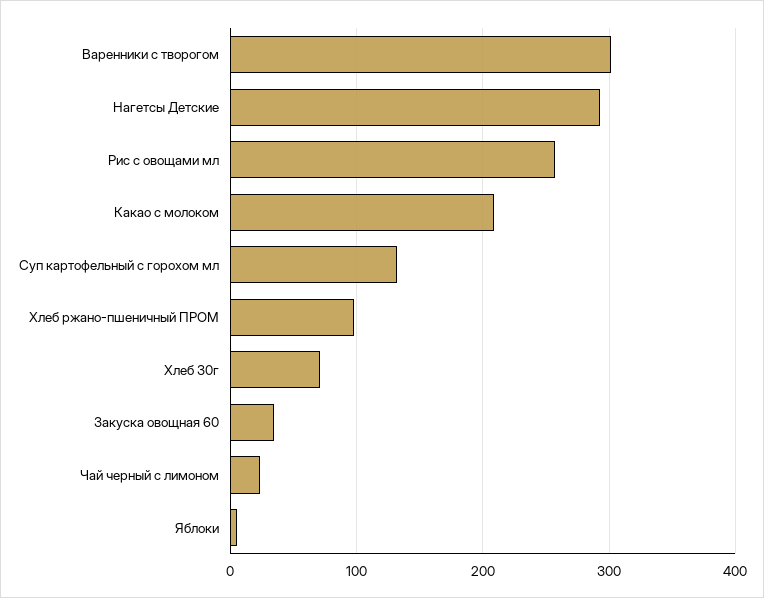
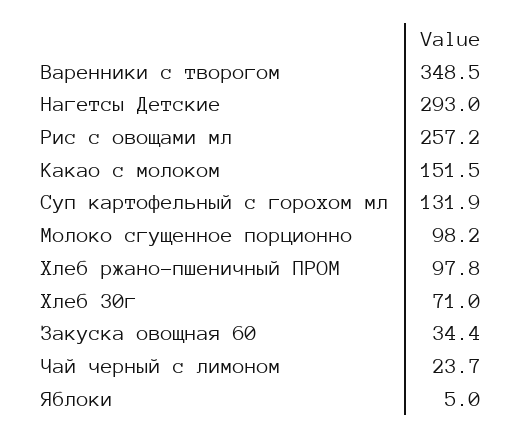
  {
-   "Варенники с творогом": 300,
+   "Варенники с творогом": 348.5,
    "Нагетсы Детские": 293,
    "Рис с овощами мл": 257.2,
-   "Какао с молоком": 210,
+   "Какао с молоком": 151.5,
    "Суп картофельный с горохом мл": 131.9,
    "Хлеб ржано-пшеничный ПРОМ": 97.8,
    "Хлеб 30г": 71,
    "Закуска овощная 60": 34.4,
    "Чай черный с лимоном": 23.7,
-   "Яблоки": 5
+   "Яблоки": 5,
+   "Молоко сгущенное порционно": 98.2
  }

